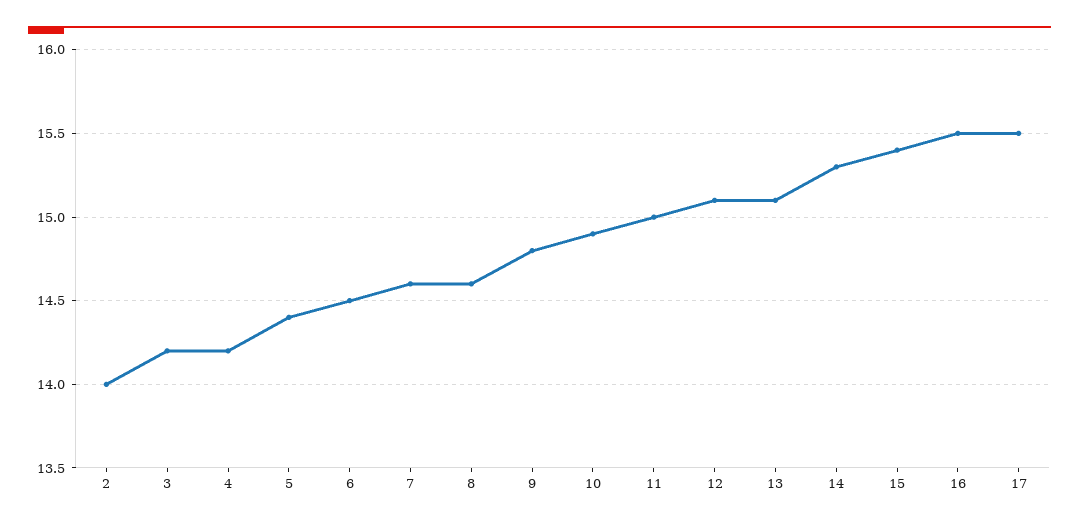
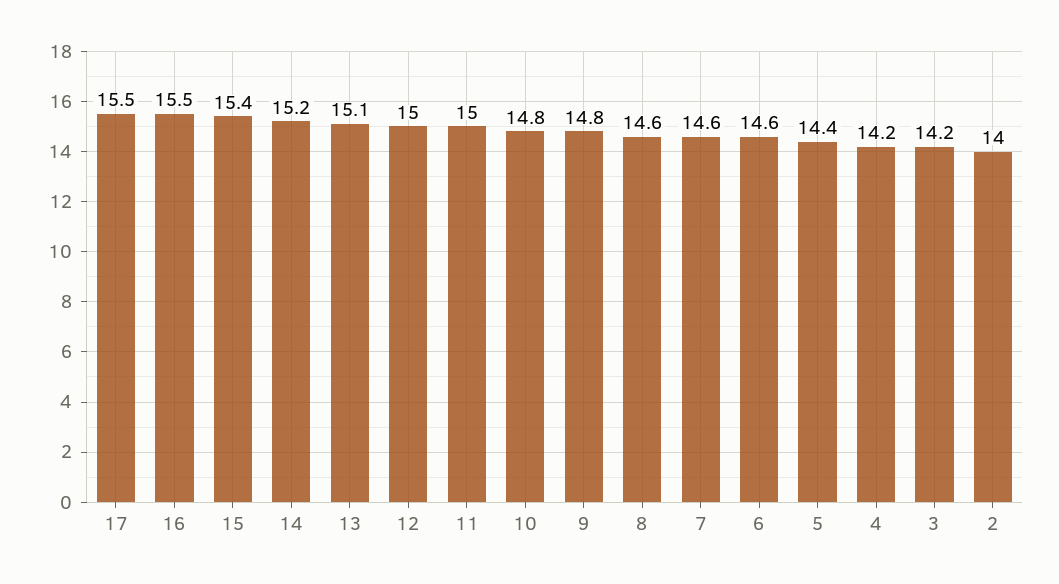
  {
    "2": 14,
    "3": 14.2,
    "4": 14.2,
    "5": 14.4,
-   "6": 14.5,
+   "6": 14.6,
    "7": 14.6,
    "8": 14.6,
    "9": 14.8,
-   "10": 14.9,
+   "10": 14.8,
    "11": 15,
-   "12": 15.1,
+   "12": 15,
    "13": 15.1,
-   "14": 15.3,
+   "14": 15.2,
    "15": 15.4,
    "16": 15.5,
    "17": 15.5
  }

